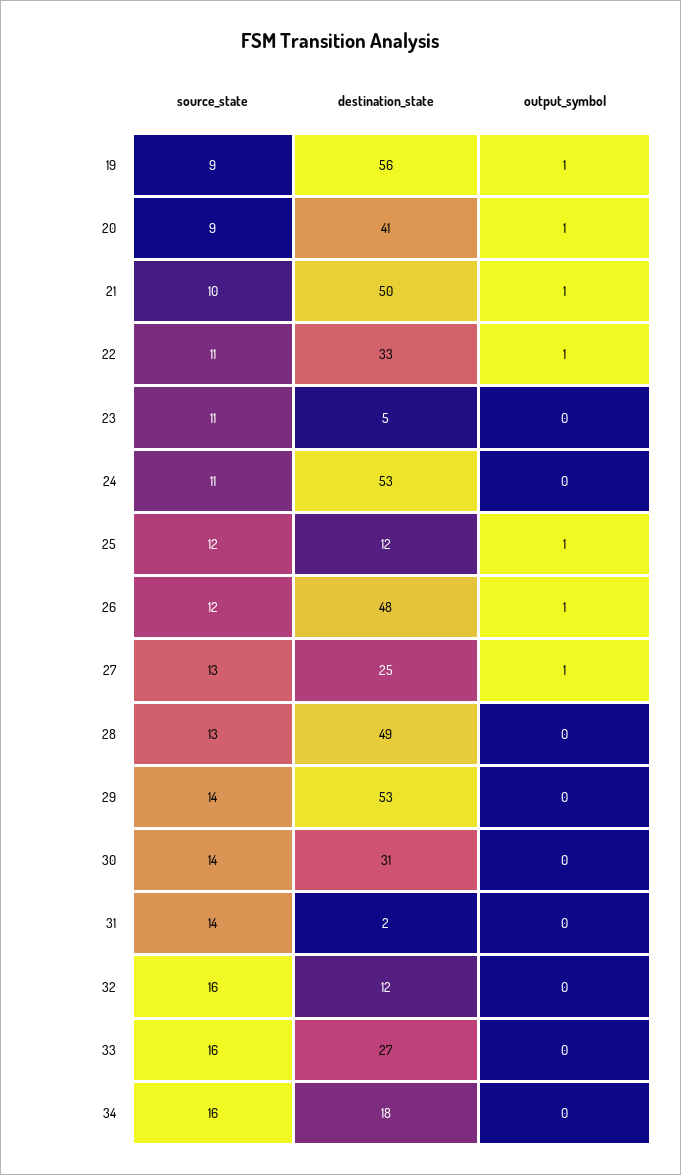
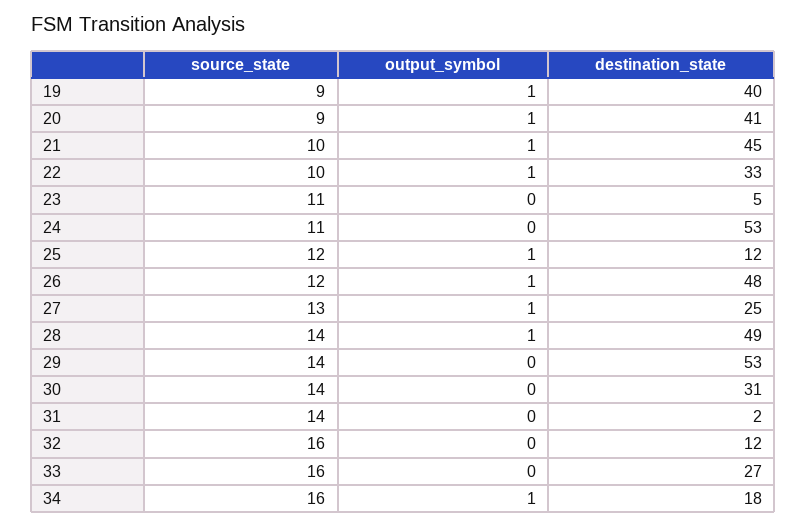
  {
    "source_state": {
      "19": 9,
      "20": 9,
      "21": 10,
-     "22": 11,
+     "22": 10,
      "23": 11,
      "24": 11,
      "25": 12,
      "26": 12,
      "27": 13,
-     "28": 13,
+     "28": 14,
      "29": 14,
      "30": 14,
      "31": 14,
      "32": 16,
      "33": 16,
      "34": 16
    },
    "destination_state": {
-     "19": 56,
+     "19": 40,
      "20": 41,
-     "21": 50,
+     "21": 45,
      "22": 33,
      "23": 5,
      "24": 53,
      "25": 12,
      "26": 48,
      "27": 25,
      "28": 49,
      "29": 53,
      "30": 31,
      "31": 2,
      "32": 12,
      "33": 27,
      "34": 18
    },
    "output_symbol": {
      "19": 1,
      "20": 1,
      "21": 1,
      "22": 1,
      "23": 0,
      "24": 0,
      "25": 1,
      "26": 1,
      "27": 1,
-     "28": 0,
+     "28": 1,
      "29": 0,
      "30": 0,
      "31": 0,
      "32": 0,
      "33": 0,
-     "34": 0
+     "34": 1
    }
  }

